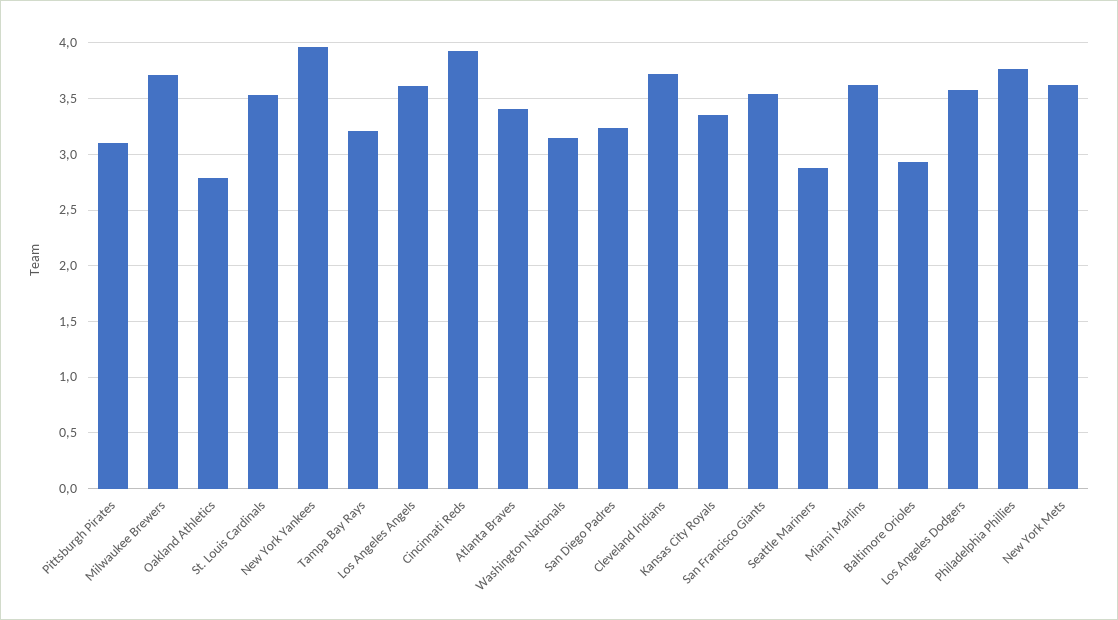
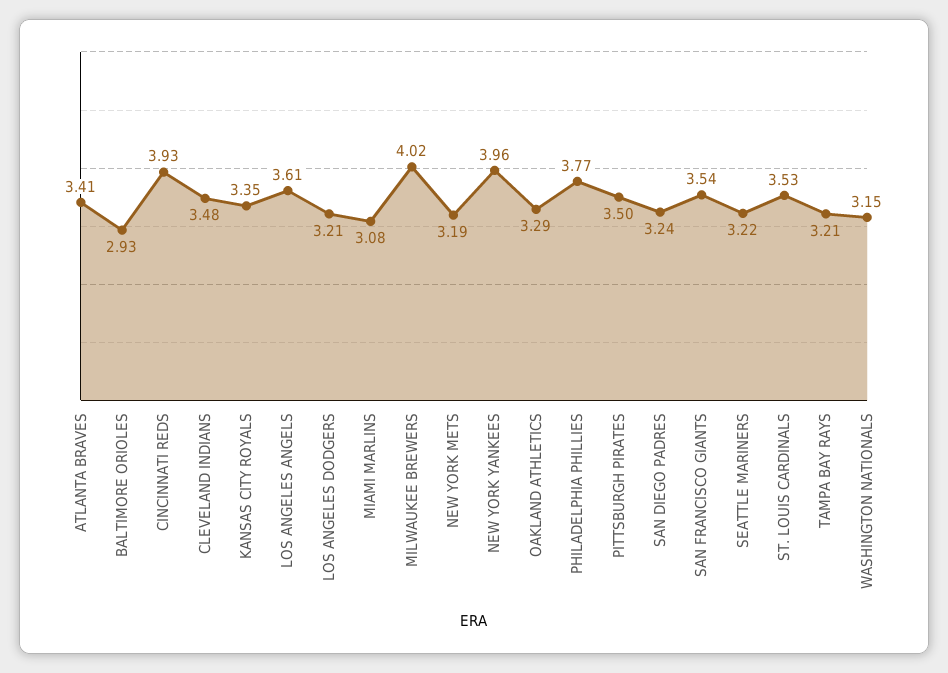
  {
-   "Pittsburgh Pirates": 3.1,
+   "Pittsburgh Pirates": 3.5,
-   "Milwaukee Brewers": 3.7,
+   "Milwaukee Brewers": 4.02,
-   "Oakland Athletics": 2.8,
+   "Oakland Athletics": 3.29,
    "St. Louis Cardinals": 3.53,
    "New York Yankees": 3.96,
    "Tampa Bay Rays": 3.21,
    "Los Angeles Angels": 3.61,
    "Cincinnati Reds": 3.93,
    "Atlanta Braves": 3.41,
    "Washington Nationals": 3.15,
    "San Diego Padres": 3.24,
-   "Cleveland Indians": 3.7,
+   "Cleveland Indians": 3.48,
    "Kansas City Royals": 3.35,
    "San Francisco Giants": 3.54,
-   "Seattle Mariners": 2.9,
+   "Seattle Mariners": 3.22,
-   "Miami Marlins": 3.6,
+   "Miami Marlins": 3.08,
    "Baltimore Orioles": 2.93,
-   "Los Angeles Dodgers": 3.6,
+   "Los Angeles Dodgers": 3.21,
    "Philadelphia Phillies": 3.77,
-   "New York Mets": 3.6
+   "New York Mets": 3.19
  }

